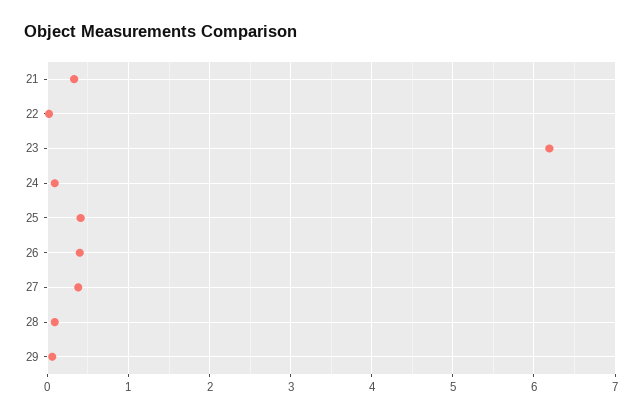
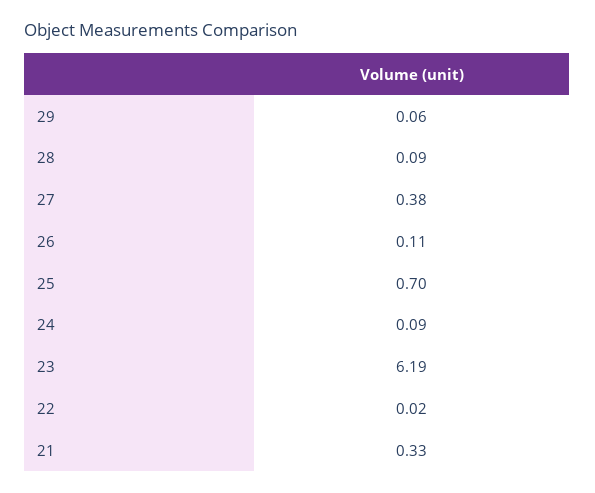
  {
    "21": 0.33,
    "22": 0.02,
    "23": 6.19,
    "24": 0.09,
-   "25": 0.4,
+   "25": 0.7,
-   "26": 0.4,
+   "26": 0.11,
    "27": 0.38,
    "28": 0.09,
    "29": 0.06
  }

